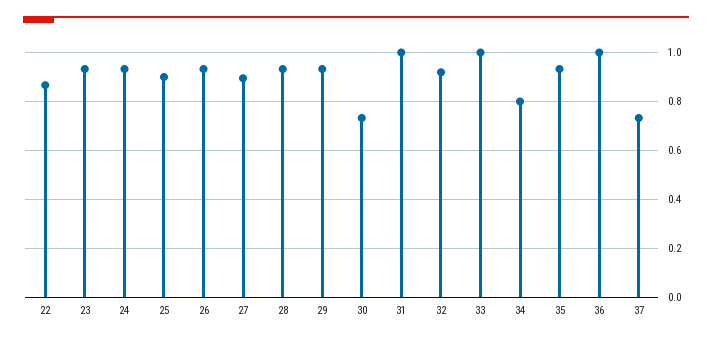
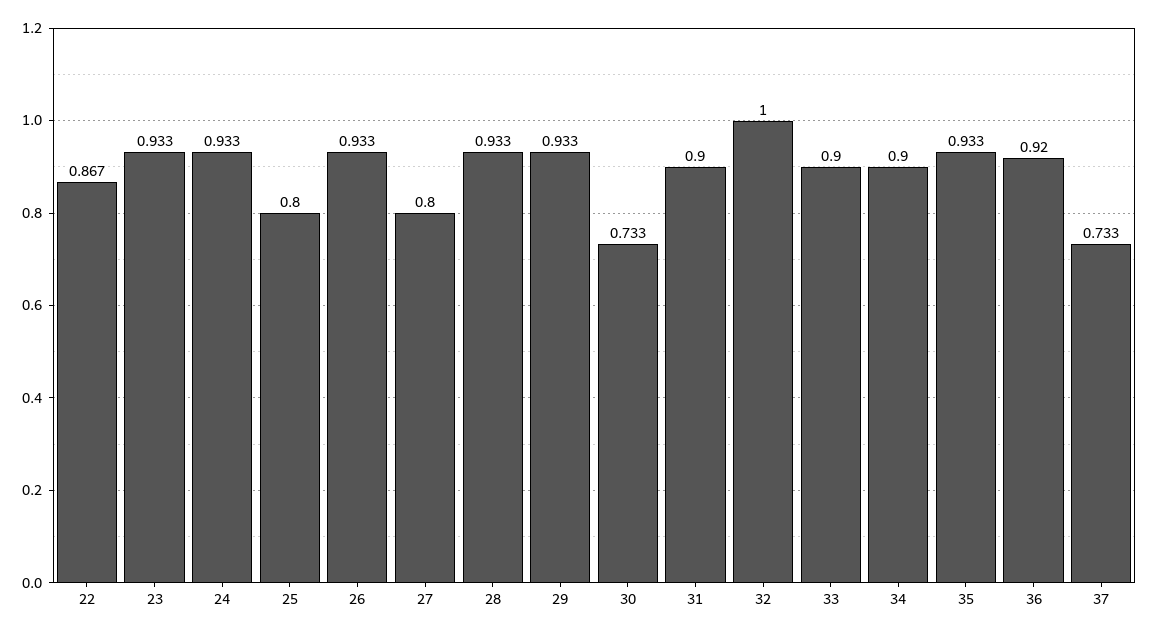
  {
    "22": 0.867,
    "23": 0.933,
    "24": 0.933,
-   "25": 0.9,
+   "25": 0.8,
    "26": 0.933,
-   "27": 0.9,
+   "27": 0.8,
    "28": 0.933,
    "29": 0.933,
    "30": 0.733,
-   "31": 1,
+   "31": 0.9,
-   "32": 0.925,
+   "32": 1,
-   "33": 1,
+   "33": 0.9,
-   "34": 0.8,
+   "34": 0.9,
    "35": 0.933,
-   "36": 1,
+   "36": 0.92,
    "37": 0.733
  }

